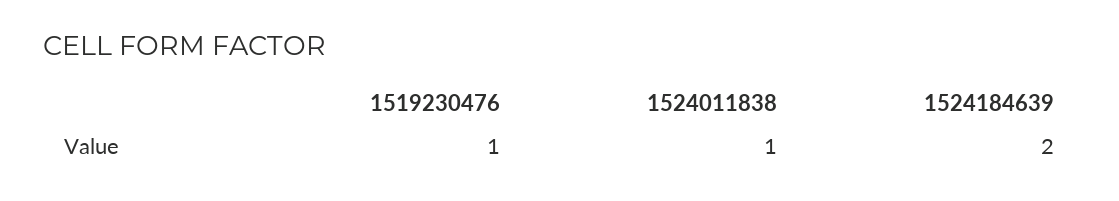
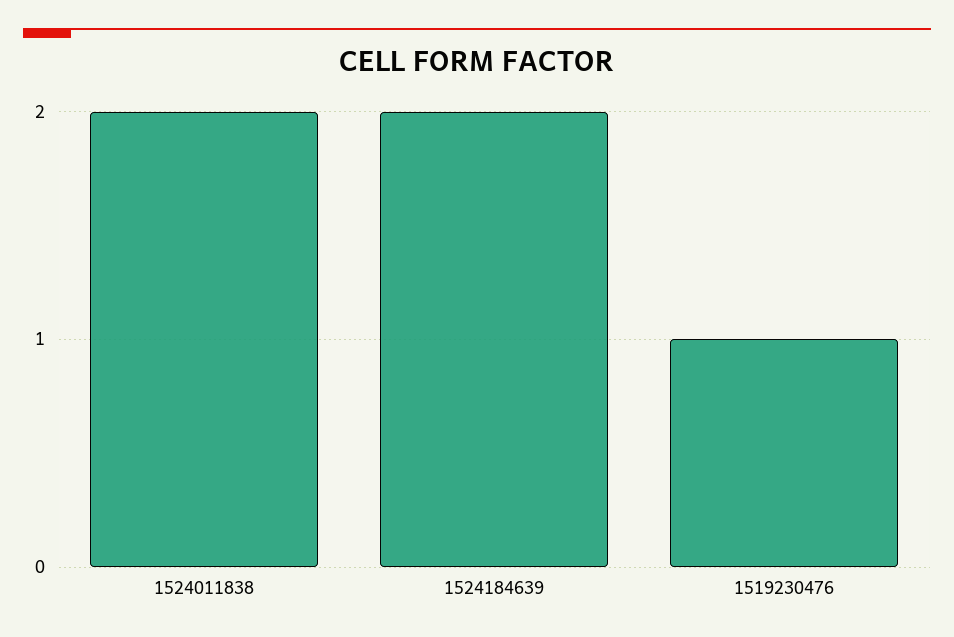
  {
    "1519230476": 1,
-   "1524011838": 1,
+   "1524011838": 2,
    "1524184639": 2
  }

